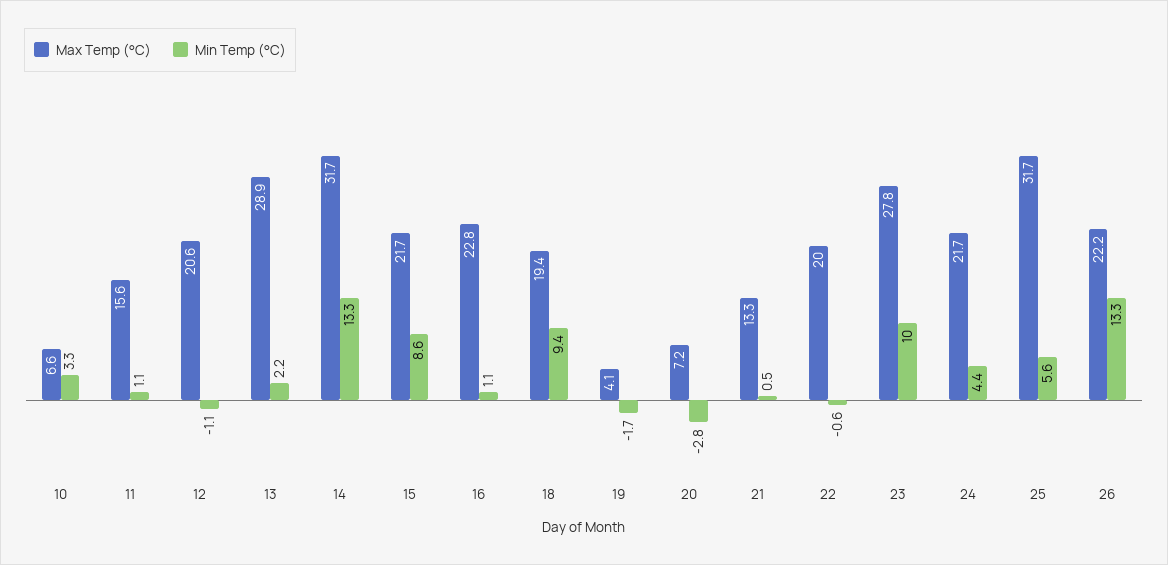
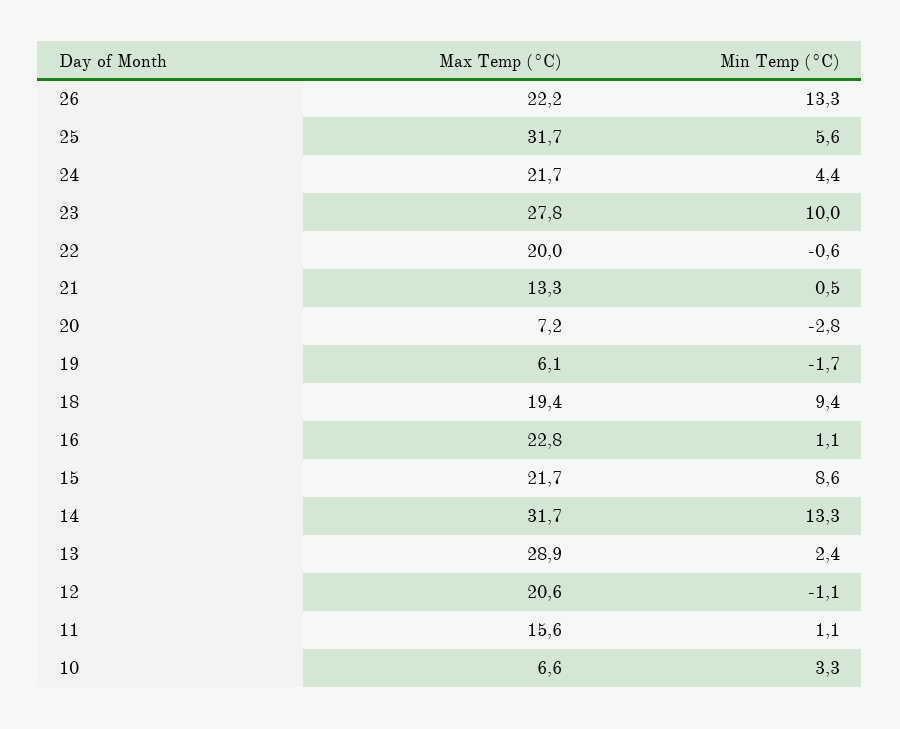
  {
    "Max Temp (°C)": {
      "10": 6.6,
      "11": 15.6,
      "12": 20.6,
      "13": 28.9,
      "14": 31.7,
      "15": 21.7,
      "16": 22.8,
      "18": 19.4,
-     "19": 4.1,
+     "19": 6.1,
      "20": 7.2,
      "21": 13.3,
      "22": 20,
      "23": 27.8,
      "24": 21.7,
      "25": 31.7,
      "26": 22.2
    },
    "Min Temp (°C)": {
      "10": 3.3,
      "11": 1.1,
      "12": -1.1,
-     "13": 2.2,
+     "13": 2.4,
      "14": 13.3,
      "15": 8.6,
      "16": 1.1,
      "18": 9.4,
      "19": -1.7,
      "20": -2.8,
      "21": 0.5,
      "22": -0.6,
      "23": 10,
      "24": 4.4,
      "25": 5.6,
      "26": 13.3
    }
  }

